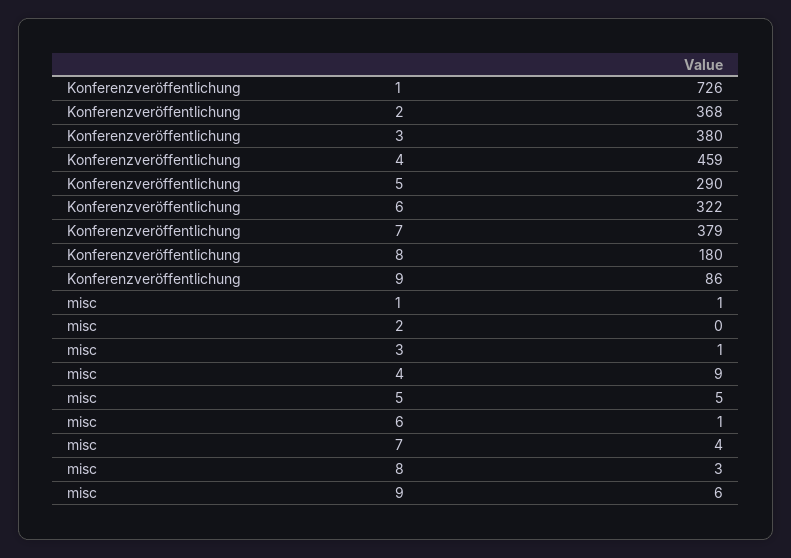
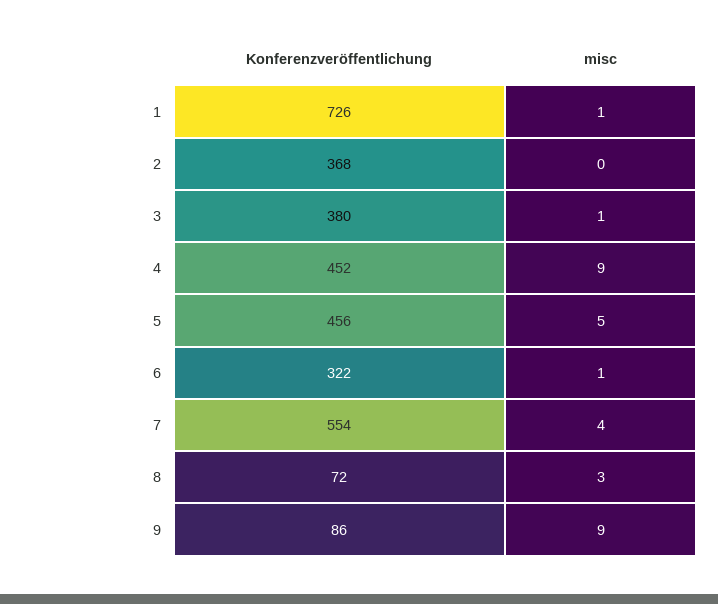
  {
    "Konferenzveröffentlichung": {
      "1": 726,
      "2": 368,
      "3": 380,
-     "4": 459,
+     "4": 452,
-     "5": 290,
+     "5": 456,
      "6": 322,
-     "7": 379,
+     "7": 554,
-     "8": 180,
+     "8": 72,
      "9": 86
    },
    "misc": {
      "1": 1,
      "2": 0,
      "3": 1,
      "4": 9,
      "5": 5,
      "6": 1,
      "7": 4,
      "8": 3,
-     "9": 6
+     "9": 9
    }
  }

